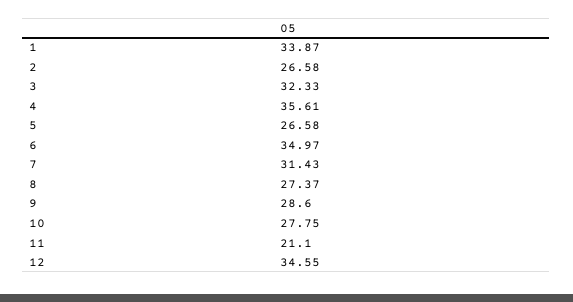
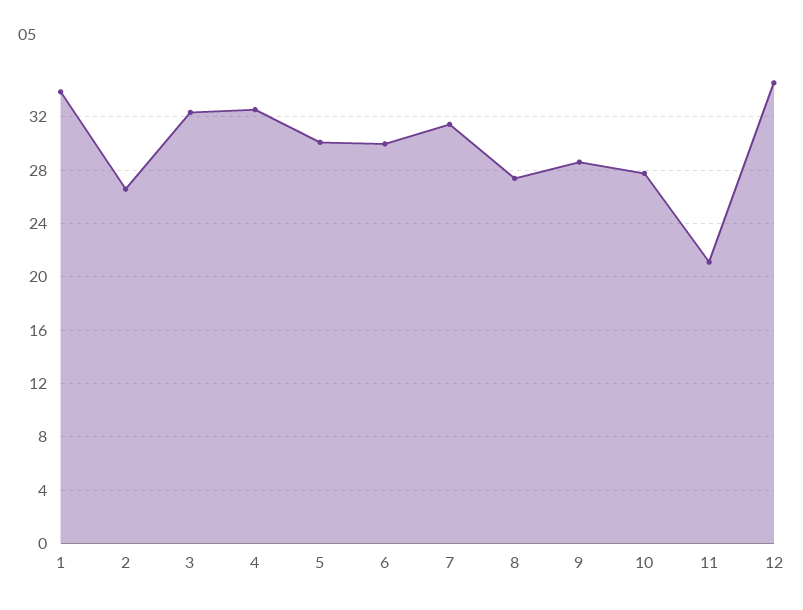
  {
    "1": 33.87,
    "2": 26.58,
    "3": 32.33,
-   "4": 35.61,
+   "4": 32.5,
-   "5": 26.58,
+   "5": 30,
-   "6": 34.97,
+   "6": 30,
    "7": 31.43,
    "8": 27.37,
    "9": 28.6,
    "10": 27.75,
    "11": 21.1,
    "12": 34.55
  }

